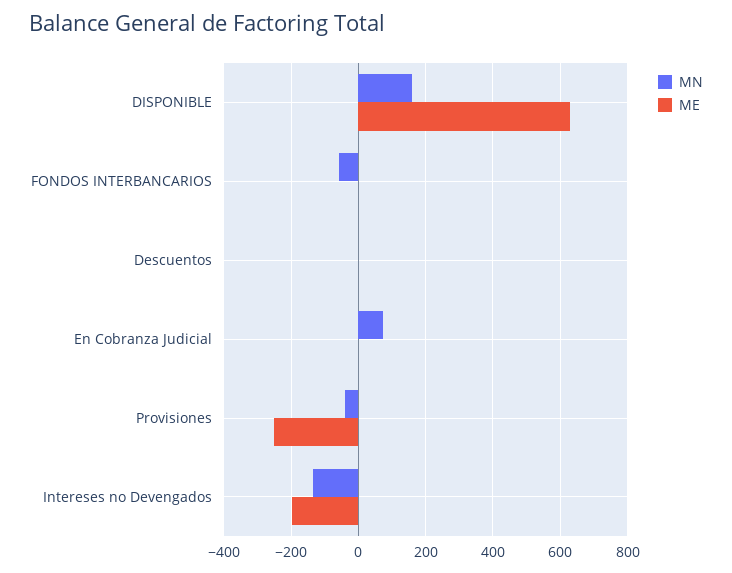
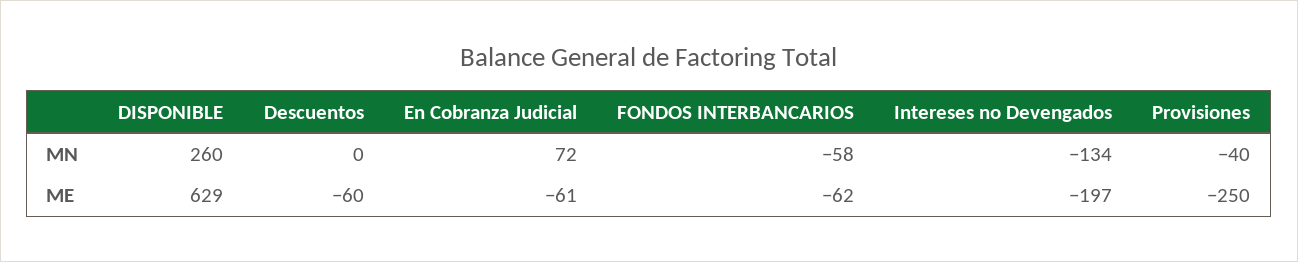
  {
    "MN": {
-     "DISPONIBLE": 160,
+     "DISPONIBLE": 260,
      "FONDOS INTERBANCARIOS": -58,
      "Descuentos": 0,
      "En Cobranza Judicial": 72,
      "Provisiones": -40,
      "Intereses no Devengados": -134
    },
    "ME": {
      "DISPONIBLE": 629,
-     "FONDOS INTERBANCARIOS": 0,
+     "FONDOS INTERBANCARIOS": -62,
-     "Descuentos": 0,
+     "Descuentos": -60,
-     "En Cobranza Judicial": 0,
+     "En Cobranza Judicial": -61,
      "Provisiones": -250,
      "Intereses no Devengados": -197
    }
  }

